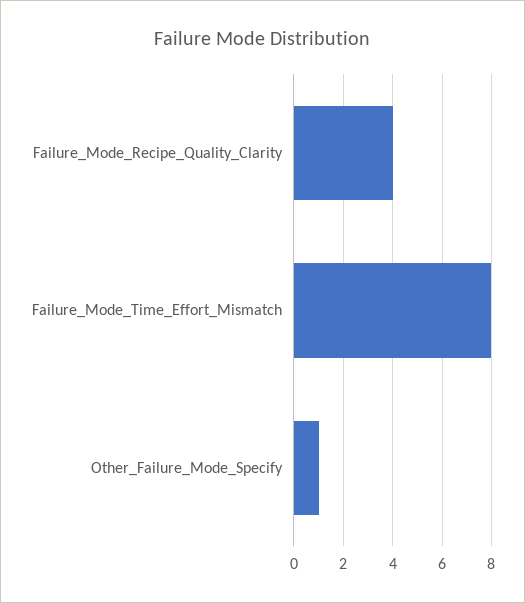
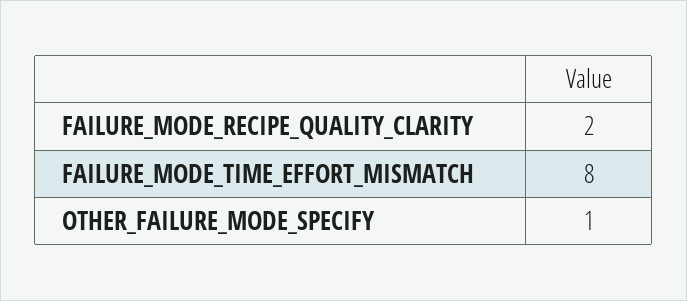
  {
-   "Failure_Mode_Recipe_Quality_Clarity": 4,
+   "Failure_Mode_Recipe_Quality_Clarity": 2,
    "Failure_Mode_Time_Effort_Mismatch": 8,
    "Other_Failure_Mode_Specify": 1
  }

